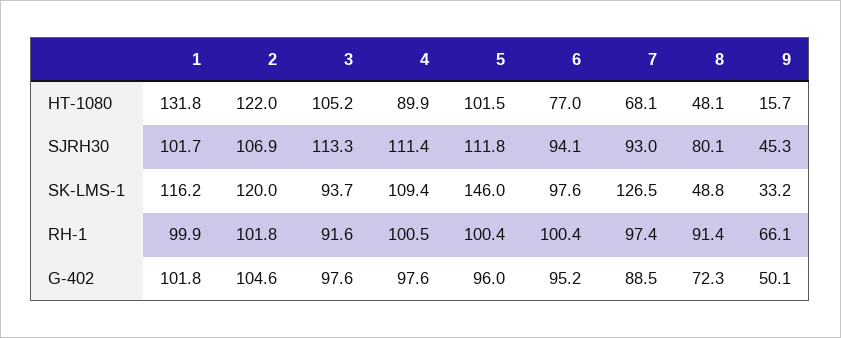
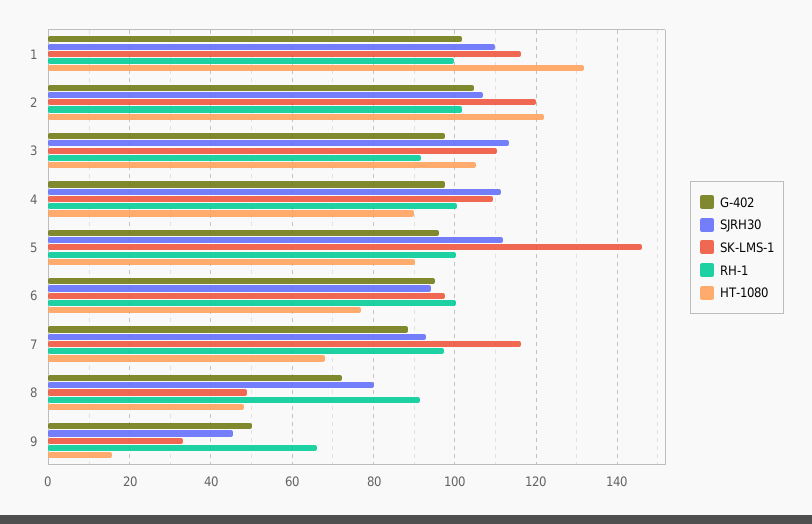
  {
    "HT-1080": {
      "1": 131.8,
      "2": 122,
      "3": 105.2,
      "4": 89.9,
-     "5": 101.5,
+     "5": 90,
      "6": 77,
      "7": 68.1,
      "8": 48.1,
      "9": 15.7
    },
    "SJRH30": {
-     "1": 101.7,
+     "1": 110,
      "2": 106.9,
      "3": 113.3,
      "4": 111.4,
      "5": 111.8,
      "6": 94.1,
      "7": 93,
      "8": 80.1,
      "9": 45.3
    },
    "SK-LMS-1": {
      "1": 116.2,
      "2": 120,
-     "3": 93.7,
+     "3": 110,
      "4": 109.4,
      "5": 146,
      "6": 97.6,
-     "7": 126.5,
+     "7": 116,
      "8": 48.8,
      "9": 33.2
    },
    "RH-1": {
      "1": 99.9,
      "2": 101.8,
      "3": 91.6,
      "4": 100.5,
      "5": 100.4,
      "6": 100.4,
      "7": 97.4,
      "8": 91.4,
      "9": 66.1
    },
    "G-402": {
      "1": 101.8,
      "2": 104.6,
      "3": 97.6,
      "4": 97.6,
      "5": 96,
      "6": 95.2,
      "7": 88.5,
      "8": 72.3,
      "9": 50.1
    }
  }

